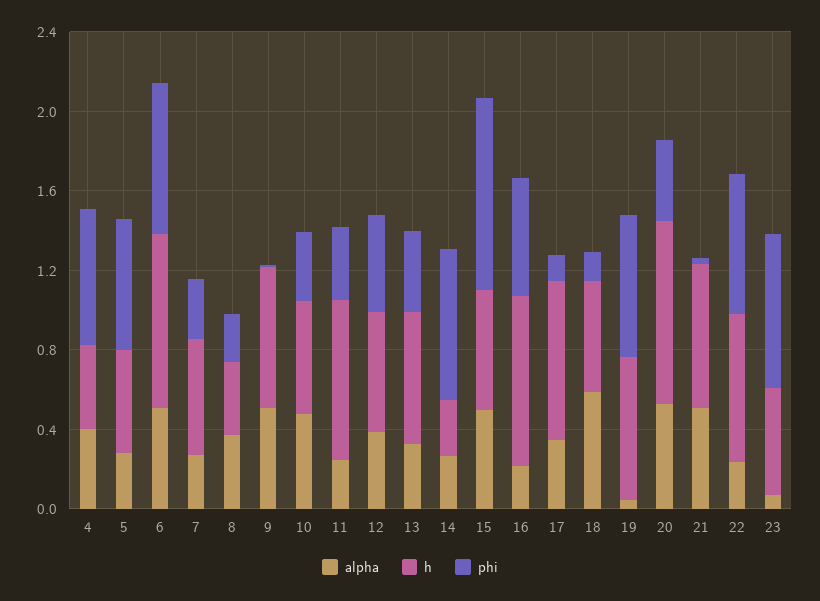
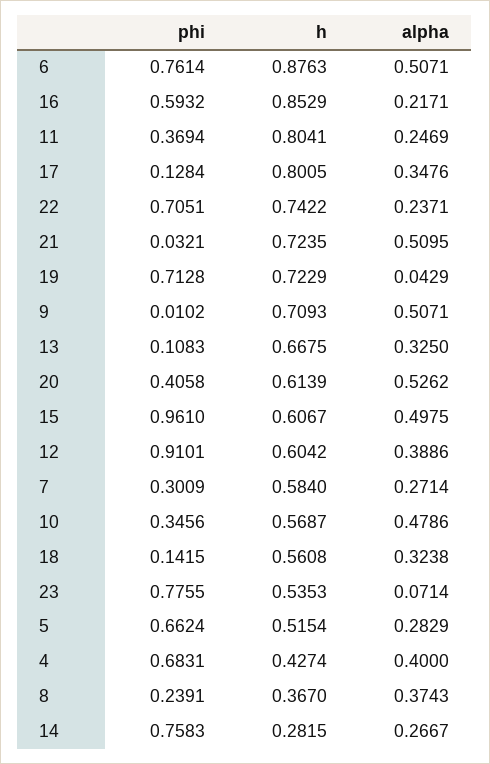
  {
    "alpha": {
      "4": 0.4,
      "5": 0.2829,
      "6": 0.5071,
      "7": 0.2714,
      "8": 0.3743,
      "9": 0.5071,
      "10": 0.4786,
      "11": 0.2469,
      "12": 0.3886,
      "13": 0.325,
      "14": 0.2667,
      "15": 0.4975,
      "16": 0.2171,
      "17": 0.3476,
-     "18": 0.6,
+     "18": 0.3238,
      "19": 0.0429,
      "20": 0.5262,
      "21": 0.5095,
      "22": 0.2371,
      "23": 0.0714
    },
    "h": {
      "4": 0.4274,
      "5": 0.5154,
      "6": 0.8763,
      "7": 0.584,
      "8": 0.367,
      "9": 0.7093,
      "10": 0.5687,
      "11": 0.8041,
      "12": 0.6042,
      "13": 0.6675,
      "14": 0.2815,
      "15": 0.6067,
      "16": 0.8529,
      "17": 0.8005,
      "18": 0.5608,
      "19": 0.7229,
-     "20": 0.9,
+     "20": 0.6139,
      "21": 0.7235,
      "22": 0.7422,
      "23": 0.5353
    },
    "phi": {
      "4": 0.6831,
      "5": 0.6624,
      "6": 0.7614,
      "7": 0.3009,
      "8": 0.2391,
      "9": 0.0102,
      "10": 0.3456,
      "11": 0.3694,
-     "12": 0.5,
+     "12": 0.9101,
-     "13": 0.4,
+     "13": 0.1083,
      "14": 0.7583,
      "15": 0.961,
      "16": 0.5932,
      "17": 0.1284,
      "18": 0.1415,
      "19": 0.7128,
      "20": 0.4058,
      "21": 0.0321,
      "22": 0.7051,
      "23": 0.7755
    }
  }

